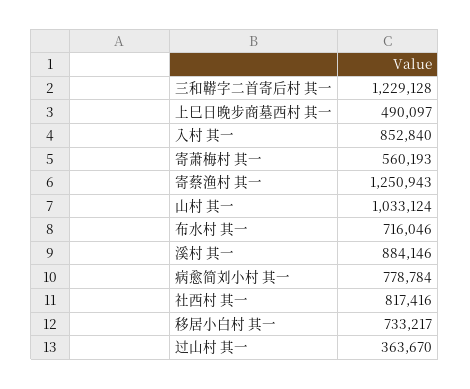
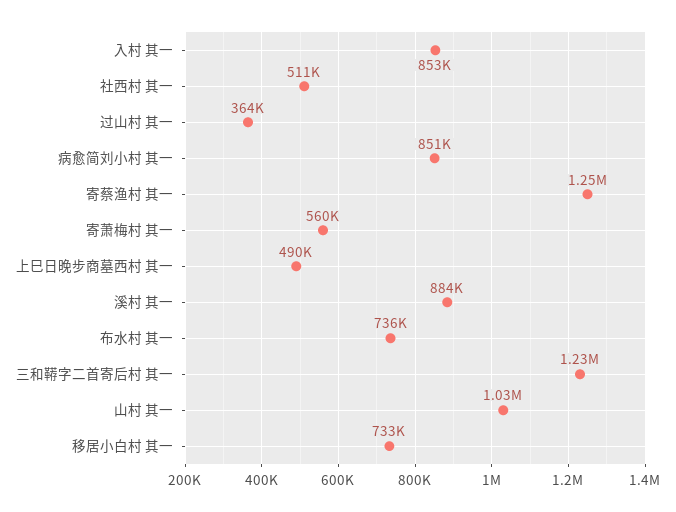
  {
    "三和鞯字二首寄后村 其一": 1229128,
    "上巳日晚步商墓西村 其一": 490097,
    "入村 其一": 852840,
    "寄萧梅村 其一": 560193,
    "寄蔡渔村 其一": 1250943,
    "山村 其一": 1033124,
-   "布水村 其一": 716046,
+   "布水村 其一": 736000,
    "溪村 其一": 884146,
-   "病愈简刘小村 其一": 778784,
+   "病愈简刘小村 其一": 851000,
-   "社西村 其一": 817416,
+   "社西村 其一": 511000,
    "移居小白村 其一": 733217,
    "过山村 其一": 363670
  }

